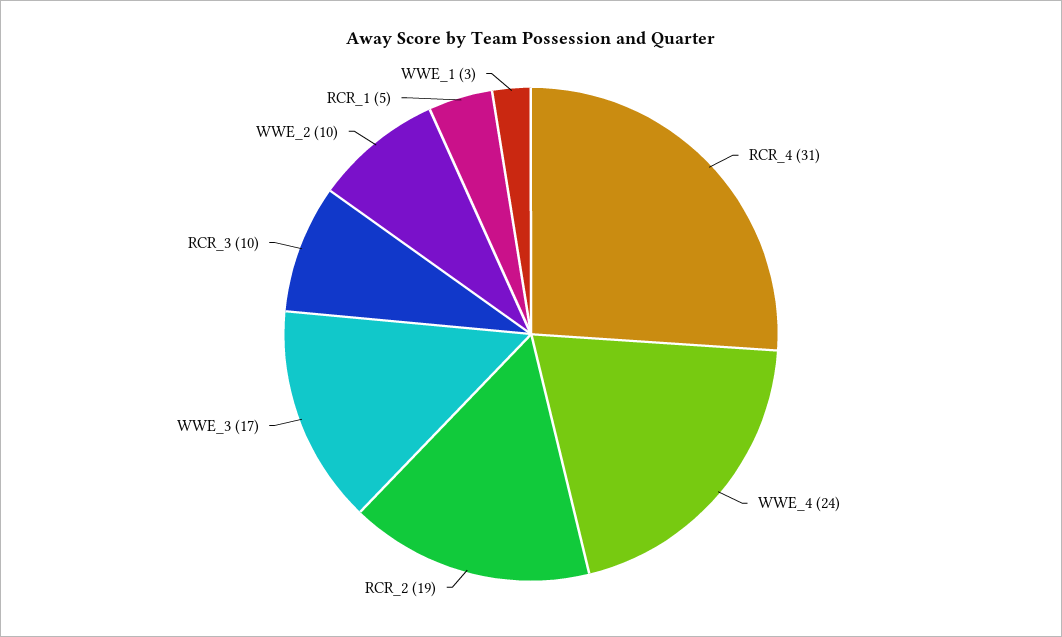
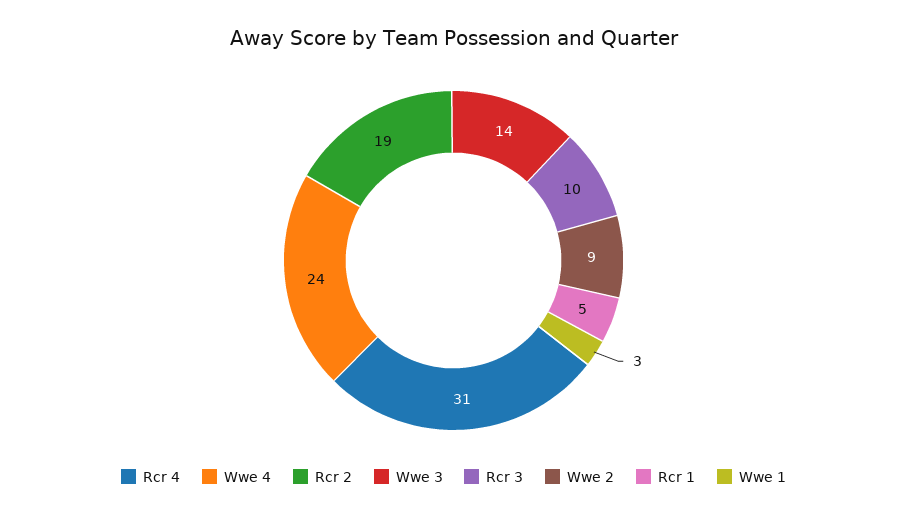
  {
    "RCR_4": 31,
    "WWE_4": 24,
    "RCR_2": 19,
-   "WWE_3": 17,
+   "WWE_3": 14,
    "RCR_3": 10,
-   "WWE_2": 10,
+   "WWE_2": 9,
    "RCR_1": 5,
    "WWE_1": 3
  }

